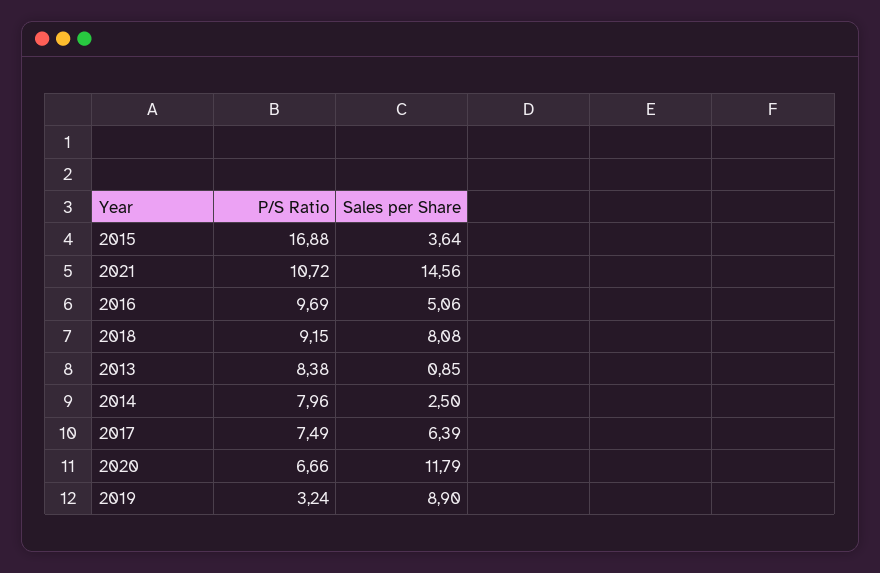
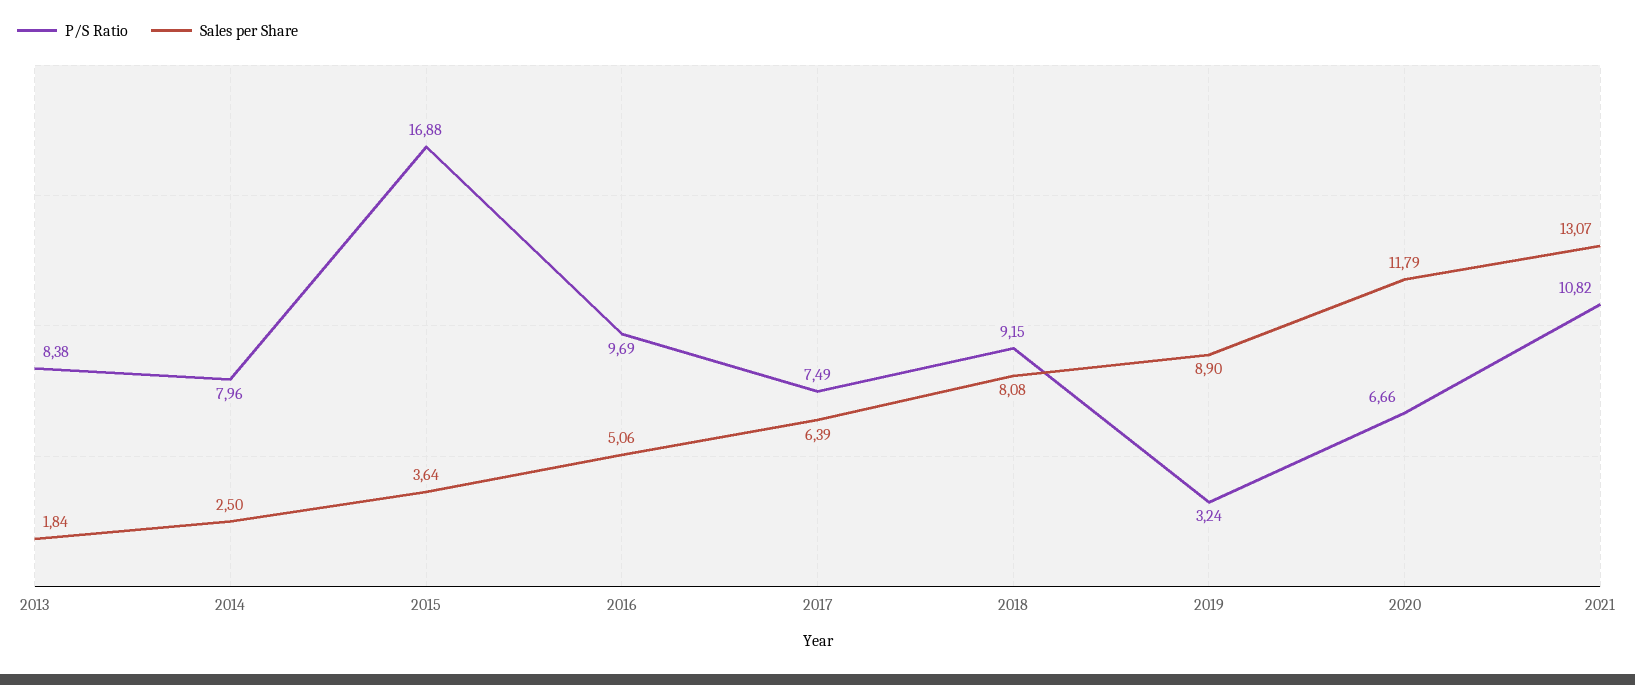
  {
    "P/S Ratio": {
      "2015": 16.88,
-     "2021": 10.72,
+     "2021": 10.82,
      "2016": 9.69,
      "2018": 9.15,
      "2013": 8.38,
      "2014": 7.96,
      "2017": 7.49,
      "2020": 6.66,
      "2019": 3.24
    },
    "Sales per Share": {
      "2015": 3.64,
-     "2021": 14.56,
+     "2021": 13.07,
      "2016": 5.06,
      "2018": 8.08,
-     "2013": 0.85,
+     "2013": 1.84,
      "2014": 2.5,
      "2017": 6.39,
      "2020": 11.79,
      "2019": 8.9
    }
  }

